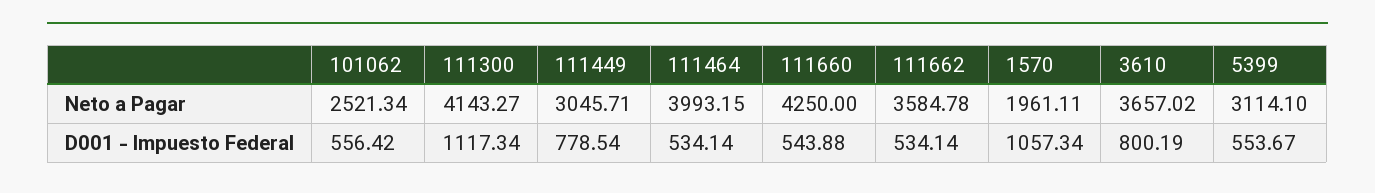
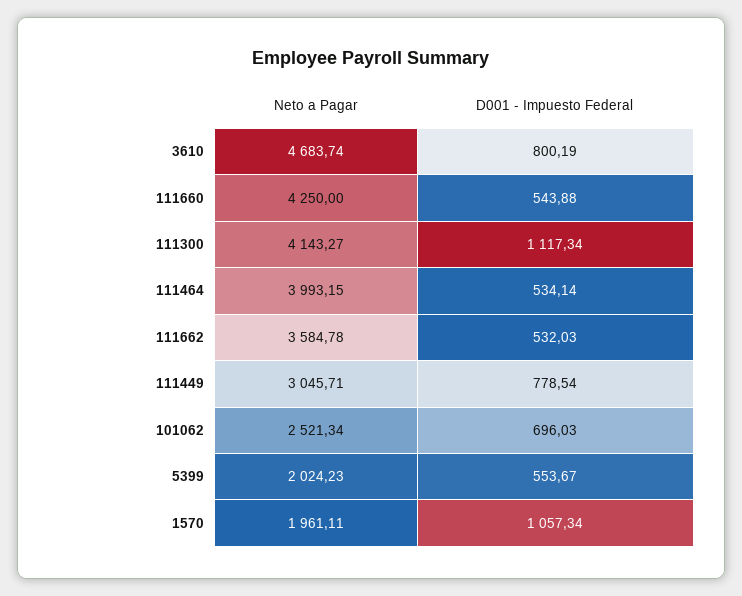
  {
    "101062": {
      "Neto a Pagar": 2521.34,
-     "D001 - Impuesto Federal": 556.42
+     "D001 - Impuesto Federal": 696.03
    },
    "111300": {
      "Neto a Pagar": 4143.27,
      "D001 - Impuesto Federal": 1117.34
    },
    "111449": {
      "Neto a Pagar": 3045.71,
      "D001 - Impuesto Federal": 778.54
    },
    "111464": {
      "Neto a Pagar": 3993.15,
      "D001 - Impuesto Federal": 534.14
    },
    "111660": {
      "Neto a Pagar": 4250,
      "D001 - Impuesto Federal": 543.88
    },
    "111662": {
      "Neto a Pagar": 3584.78,
-     "D001 - Impuesto Federal": 534.14
+     "D001 - Impuesto Federal": 532.03
    },
    "1570": {
      "Neto a Pagar": 1961.11,
      "D001 - Impuesto Federal": 1057.34
    },
    "3610": {
-     "Neto a Pagar": 3657.02,
+     "Neto a Pagar": 4683.74,
      "D001 - Impuesto Federal": 800.19
    },
    "5399": {
-     "Neto a Pagar": 3114.1,
+     "Neto a Pagar": 2024.23,
      "D001 - Impuesto Federal": 553.67
    }
  }

